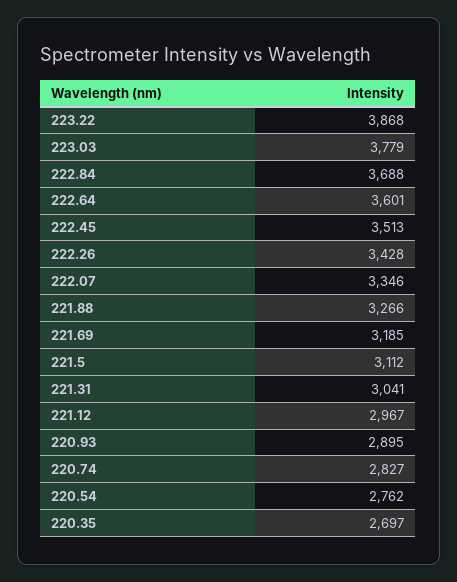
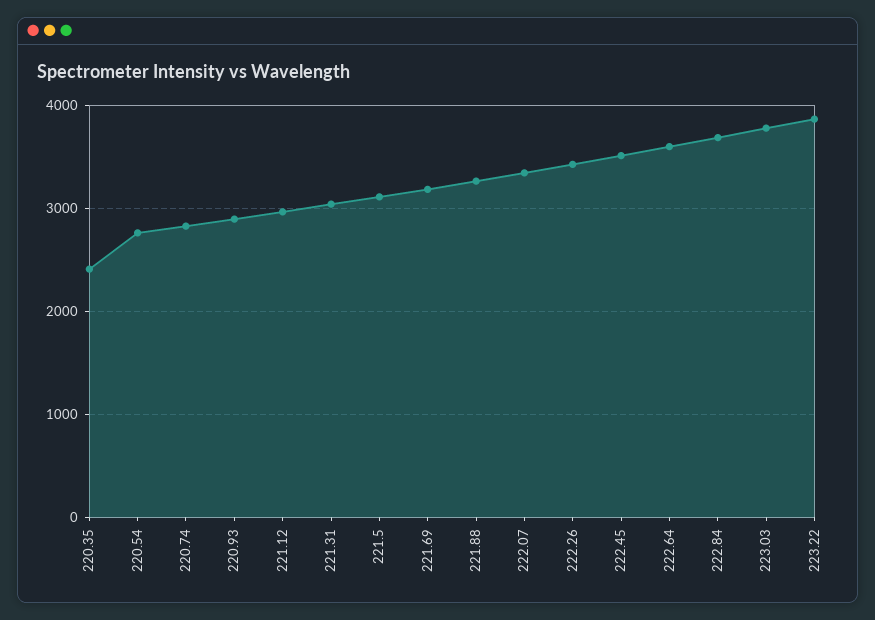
  {
    "223.22": 3868,
    "223.03": 3779,
    "222.84": 3688,
    "222.64": 3601,
    "222.45": 3513,
    "222.26": 3428,
    "222.07": 3346,
    "221.88": 3266,
    "221.69": 3185,
    "221.5": 3112,
    "221.31": 3041,
    "221.12": 2967,
    "220.93": 2895,
    "220.74": 2827,
    "220.54": 2762,
-   "220.35": 2697
+   "220.35": 2400
  }

